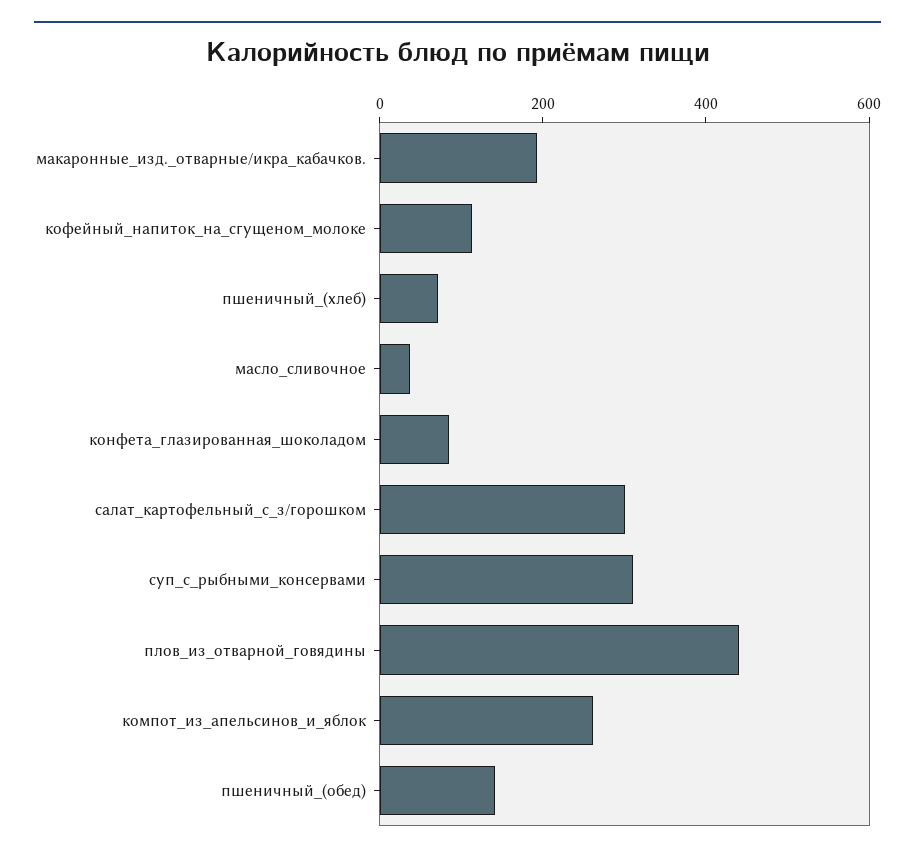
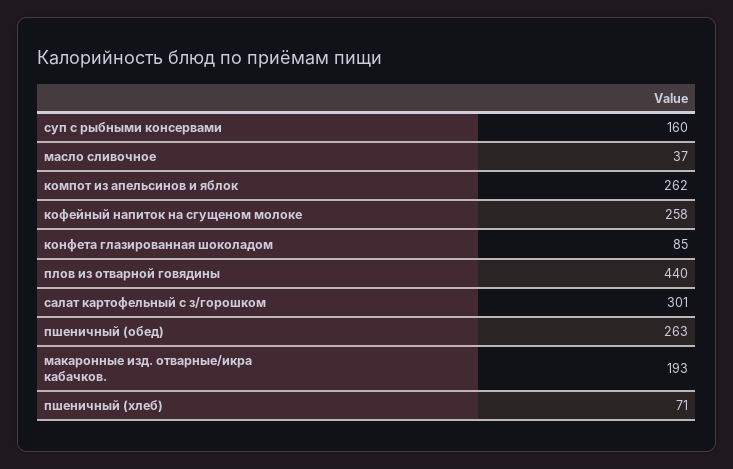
  {
    "макаронные_изд._отварные/икра_кабачков.": 193,
-   "кофейный_напиток_на_сгущеном_молоке": 100,
+   "кофейный_напиток_на_сгущеном_молоке": 258,
    "пшеничный_(хлеб)": 71,
    "масло_сливочное": 37,
    "конфета_глазированная_шоколадом": 85,
    "салат_картофельный_с_з/горошком": 301,
-   "суп_с_рыбными_консервами": 300,
+   "суп_с_рыбными_консервами": 160,
    "плов_из_отварной_говядины": 440,
    "компот_из_апельсинов_и_яблок": 262,
-   "пшеничный_(обед)": 150
+   "пшеничный_(обед)": 263
  }

